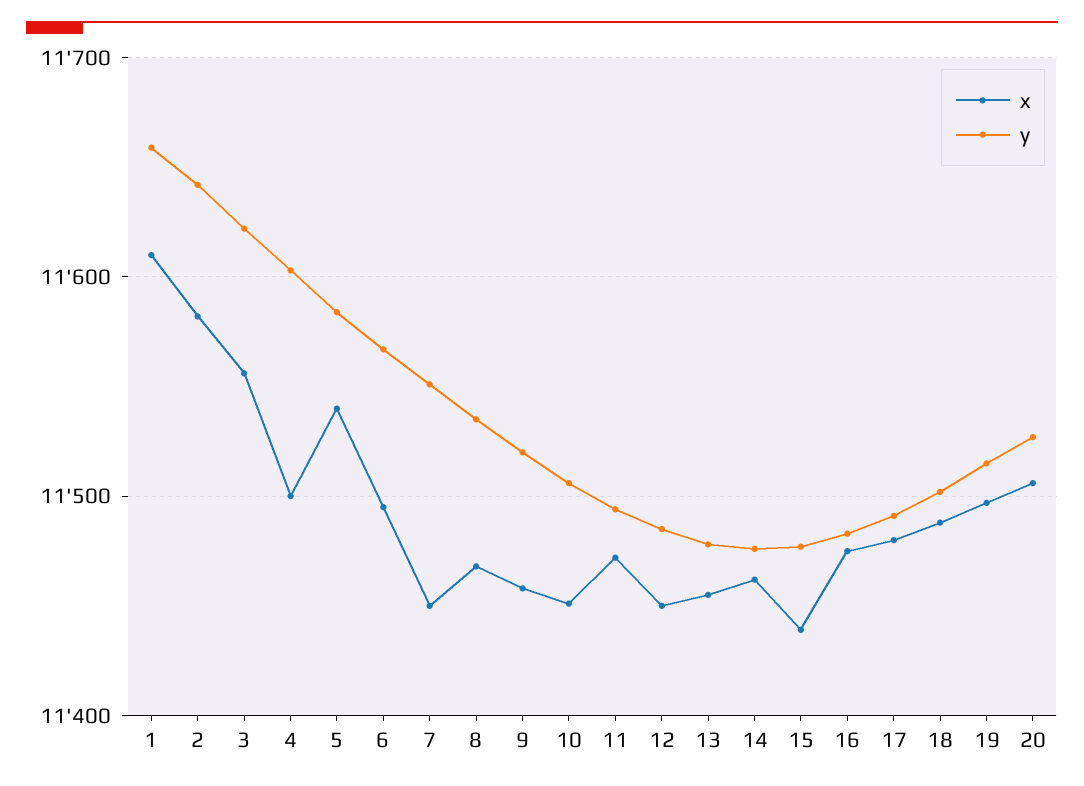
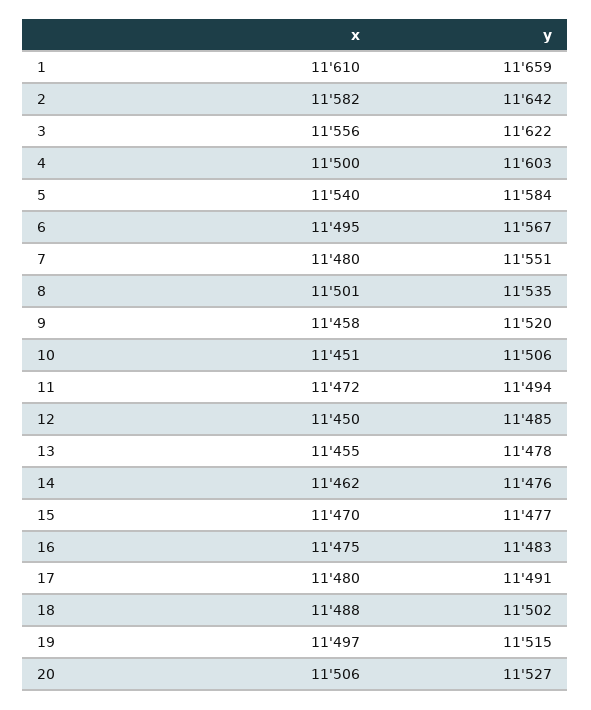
  {
    "x": {
      "1": 11610,
      "2": 11582,
      "3": 11556,
      "4": 11500,
      "5": 11540,
      "6": 11495,
-     "7": 11450,
+     "7": 11480,
-     "8": 11470,
+     "8": 11501,
      "9": 11458,
      "10": 11451,
      "11": 11472,
      "12": 11450,
      "13": 11455,
      "14": 11462,
-     "15": 11440,
+     "15": 11470,
      "16": 11475,
      "17": 11480,
      "18": 11488,
      "19": 11497,
      "20": 11506
    },
    "y": {
      "1": 11659,
      "2": 11642,
      "3": 11622,
      "4": 11603,
      "5": 11584,
      "6": 11567,
      "7": 11551,
      "8": 11535,
      "9": 11520,
      "10": 11506,
      "11": 11494,
      "12": 11485,
      "13": 11478,
      "14": 11476,
      "15": 11477,
      "16": 11483,
      "17": 11491,
      "18": 11502,
      "19": 11515,
      "20": 11527
    }
  }

